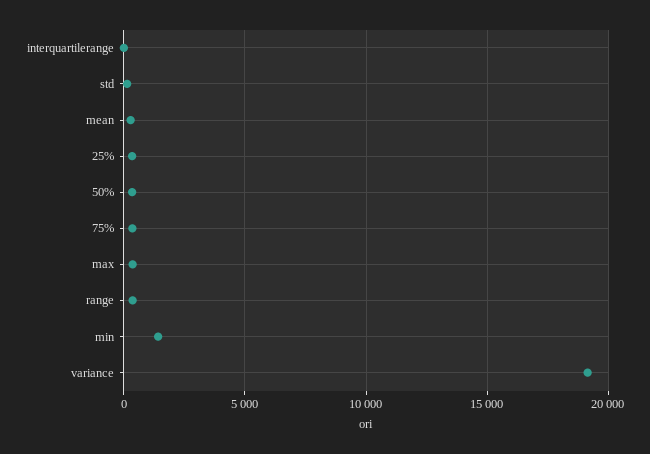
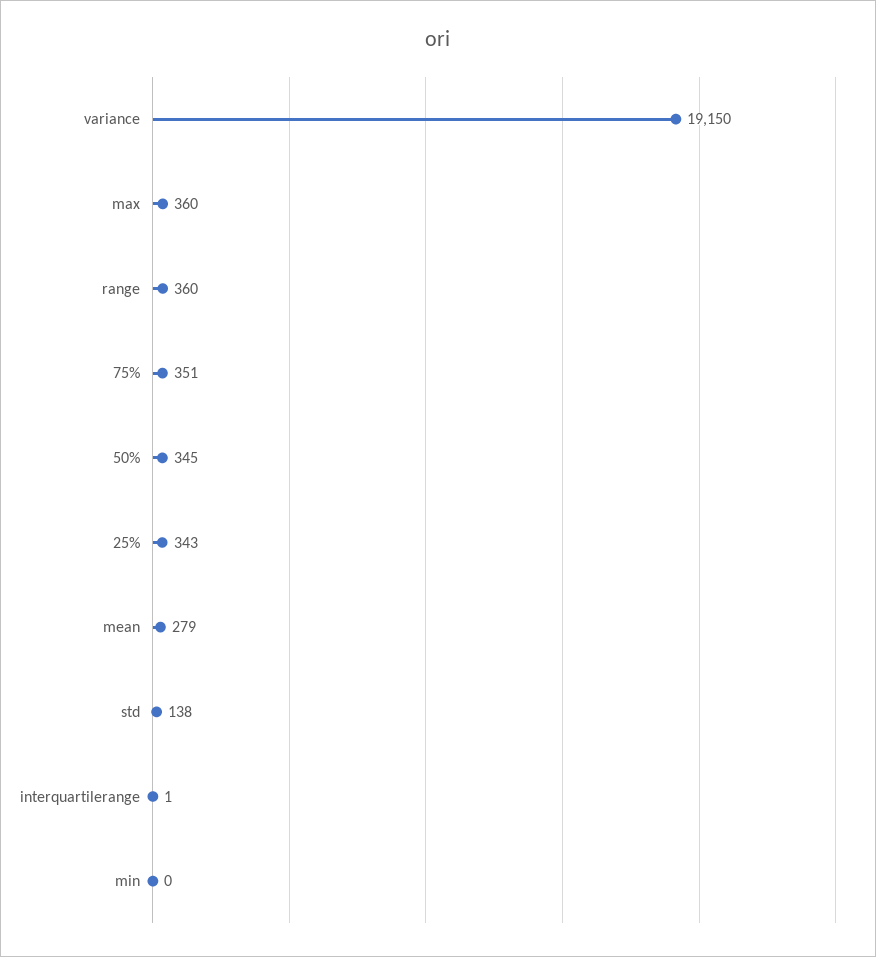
  {
    "interquartilerange": 1,
    "std": 138,
    "mean": 279,
    "25%": 343,
    "50%": 345,
    "75%": 351,
    "max": 360,
    "range": 360,
-   "min": 1500,
+   "min": 0,
    "variance": 19150
  }

